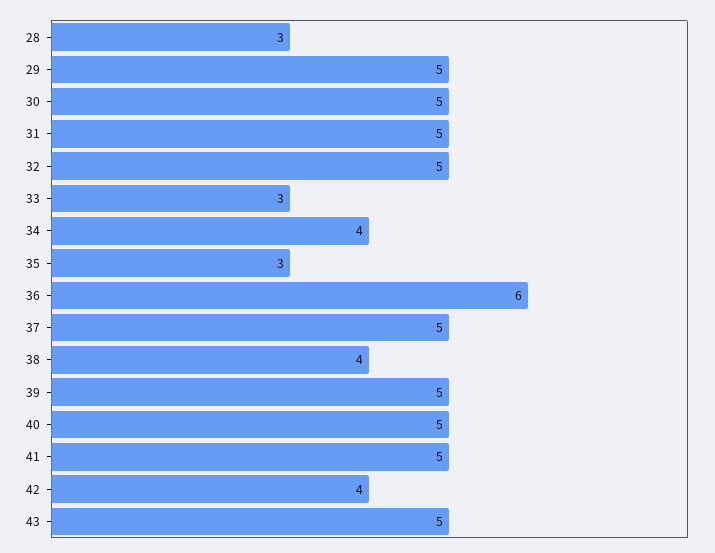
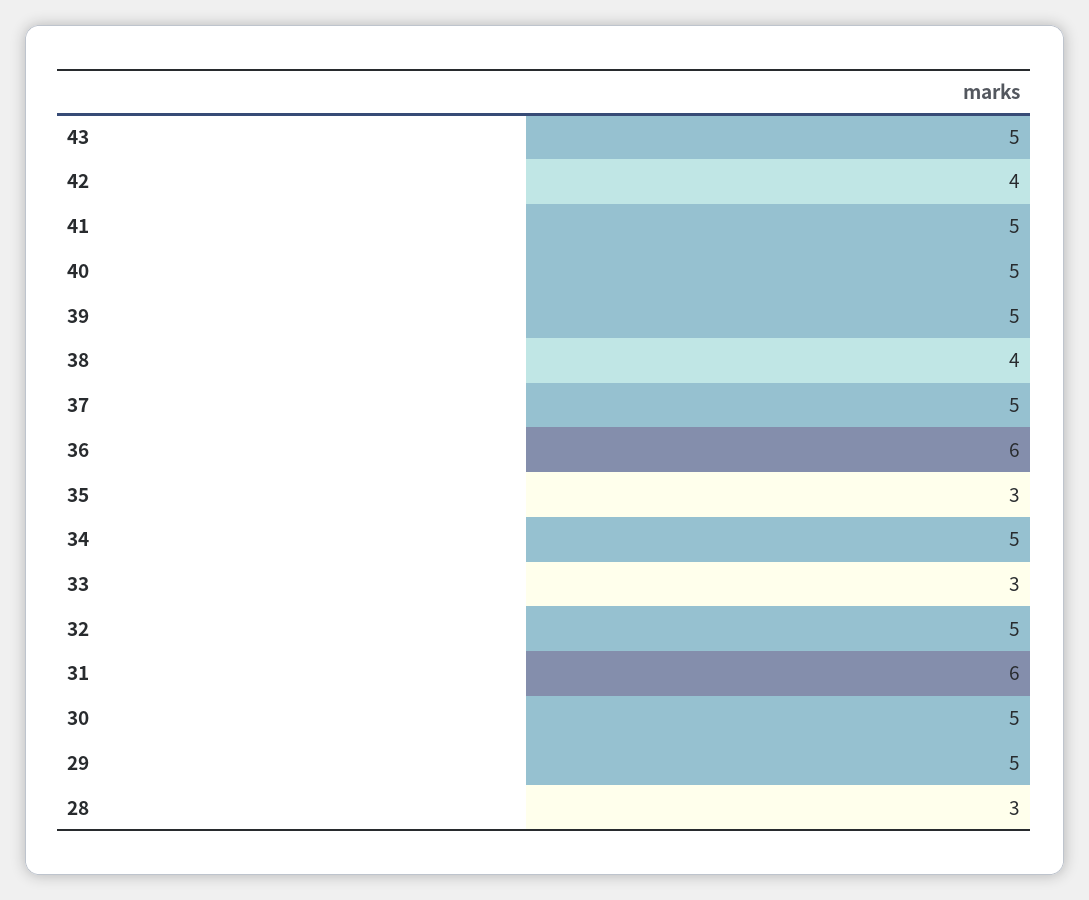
  {
    "28": 3,
    "29": 5,
    "30": 5,
-   "31": 5,
+   "31": 6,
    "32": 5,
    "33": 3,
-   "34": 4,
+   "34": 5,
    "35": 3,
    "36": 6,
    "37": 5,
    "38": 4,
    "39": 5,
    "40": 5,
    "41": 5,
    "42": 4,
    "43": 5
  }

